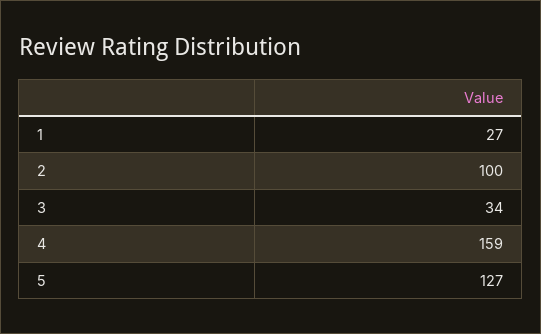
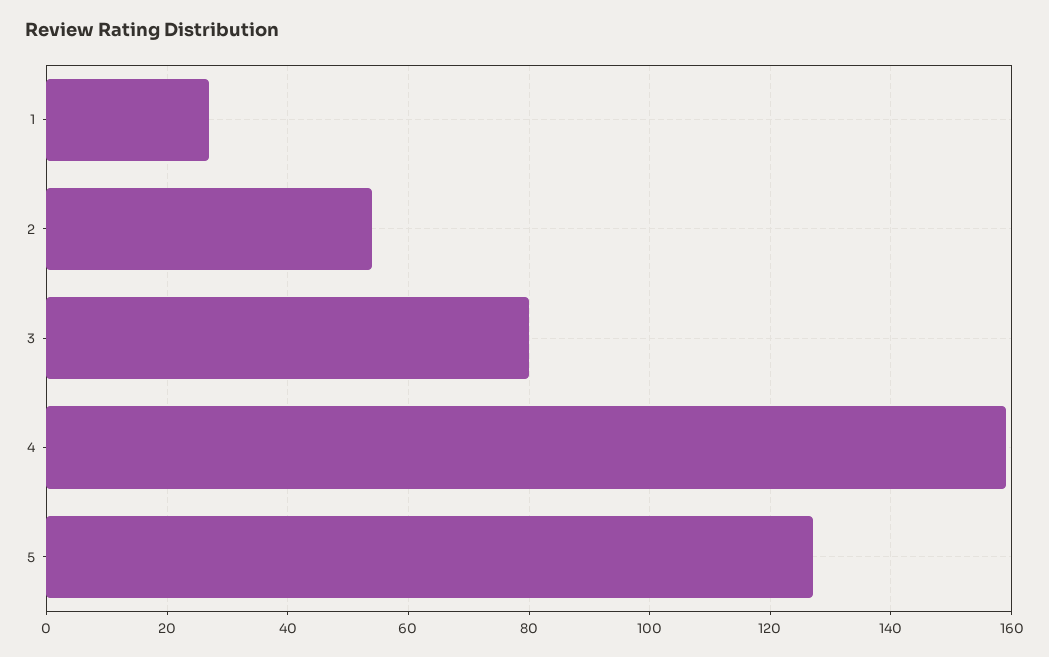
  {
    "1": 27,
-   "2": 100,
+   "2": 55,
-   "3": 34,
+   "3": 80,
    "4": 159,
    "5": 127
  }

